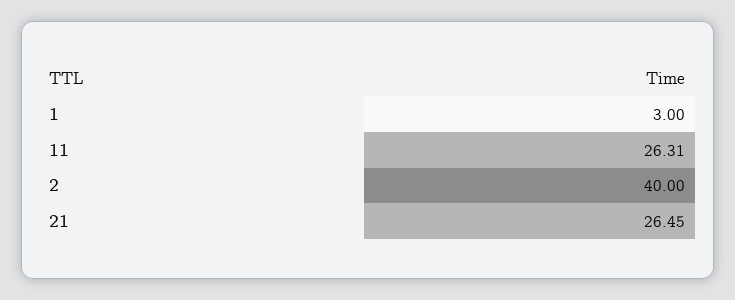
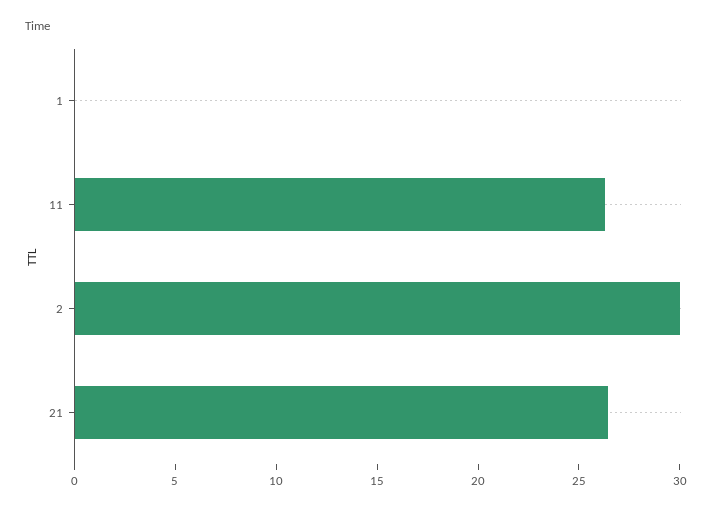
  {
-   "1": 3,
+   "1": 0,
    "11": 26.31,
-   "2": 40,
+   "2": 30,
    "21": 26.45
  }

